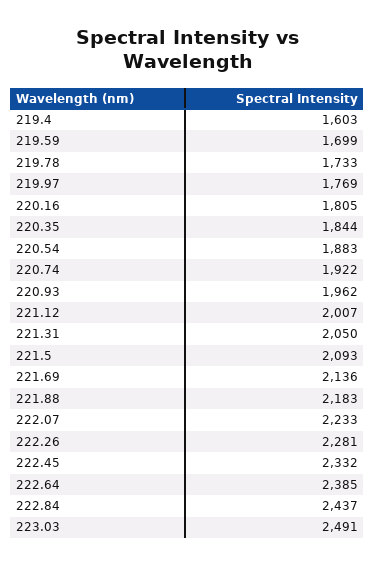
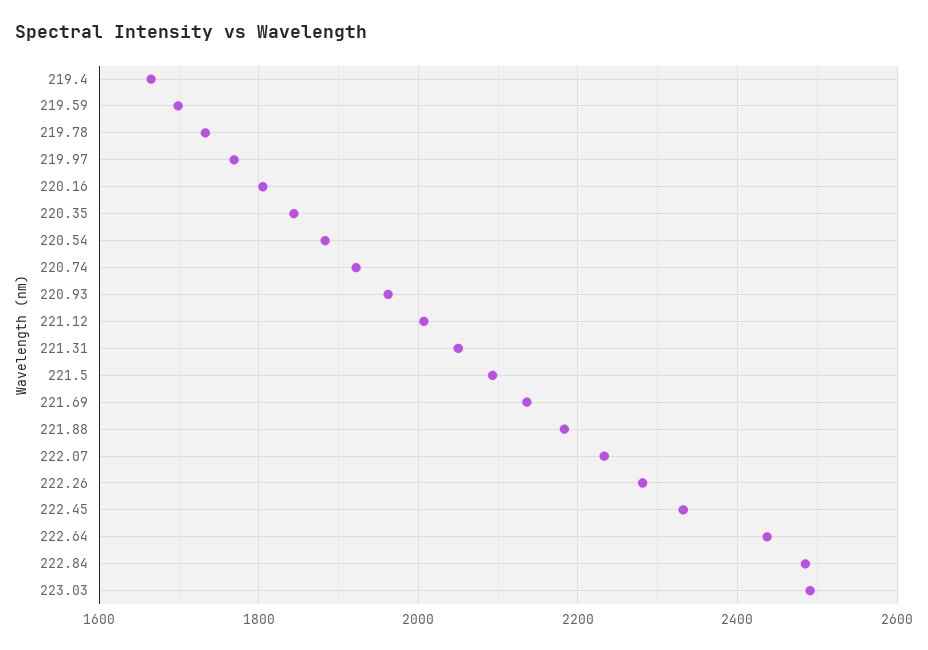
  {
-   "219.4": 1603,
+   "219.4": 1660,
    "219.59": 1699,
    "219.78": 1733,
    "219.97": 1769,
    "220.16": 1805,
    "220.35": 1844,
    "220.54": 1883,
    "220.74": 1922,
    "220.93": 1962,
    "221.12": 2007,
    "221.31": 2050,
    "221.5": 2093,
    "221.69": 2136,
    "221.88": 2183,
    "222.07": 2233,
    "222.26": 2281,
    "222.45": 2332,
-   "222.64": 2385,
+   "222.64": 2440,
-   "222.84": 2437,
+   "222.84": 2480,
    "223.03": 2491
  }

